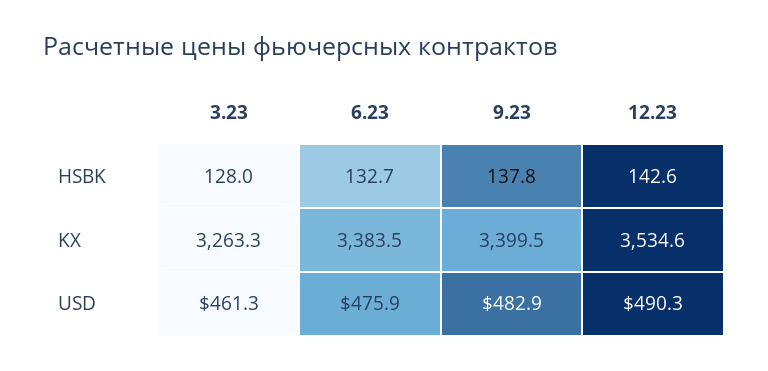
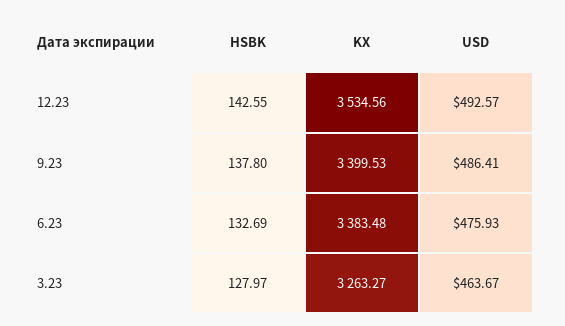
  {
    "3.23": {
      "HSBK": 127.97,
      "KX": 3263.27,
-     "USD": 461.3
+     "USD": 463.67
    },
    "6.23": {
      "HSBK": 132.69,
      "KX": 3383.48,
      "USD": 475.93
    },
    "9.23": {
      "HSBK": 137.8,
      "KX": 3399.53,
-     "USD": 482.9
+     "USD": 486.41
    },
    "12.23": {
      "HSBK": 142.55,
      "KX": 3534.56,
-     "USD": 490.3
+     "USD": 492.57
    }
  }

